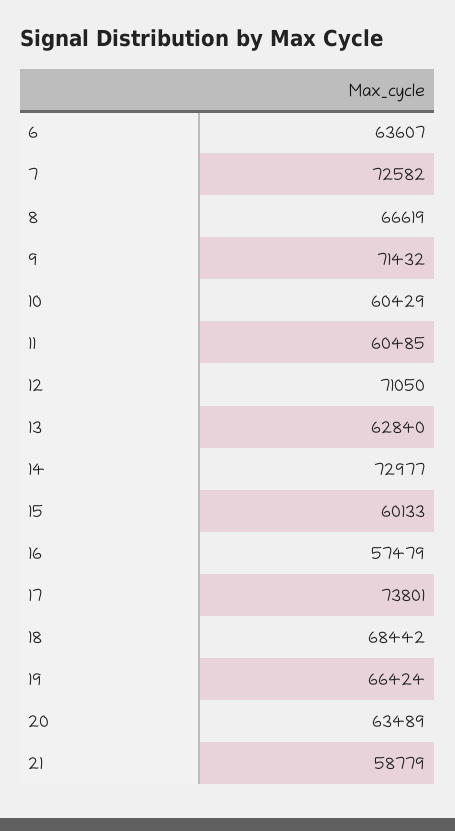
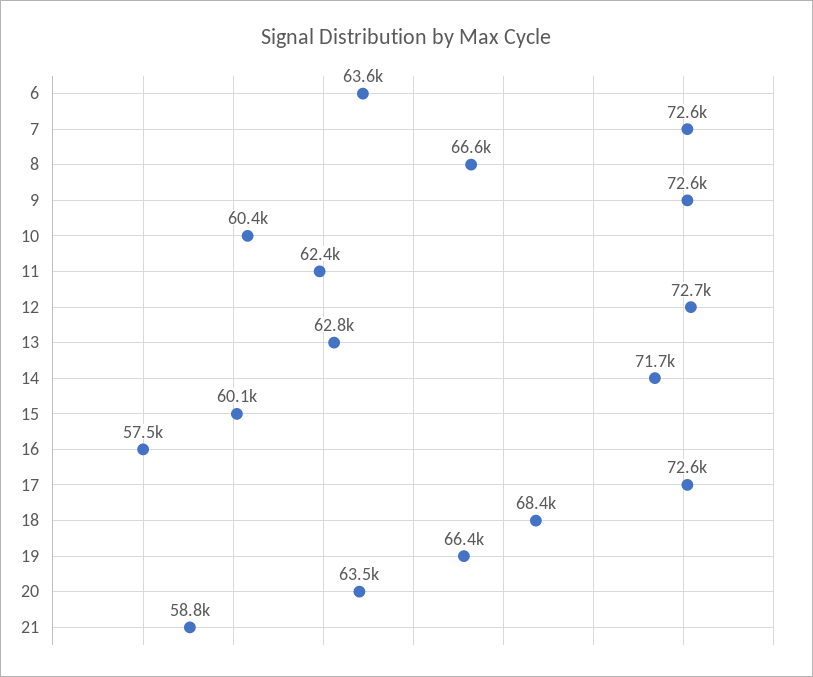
  {
    "6": 63607,
    "7": 72582,
    "8": 66619,
-   "9": 71432,
+   "9": 72600,
    "10": 60429,
-   "11": 60485,
+   "11": 62400,
-   "12": 71050,
+   "12": 72700,
    "13": 62840,
-   "14": 72977,
+   "14": 71700,
    "15": 60133,
    "16": 57479,
-   "17": 73801,
+   "17": 72600,
    "18": 68442,
    "19": 66424,
    "20": 63489,
    "21": 58779
  }

